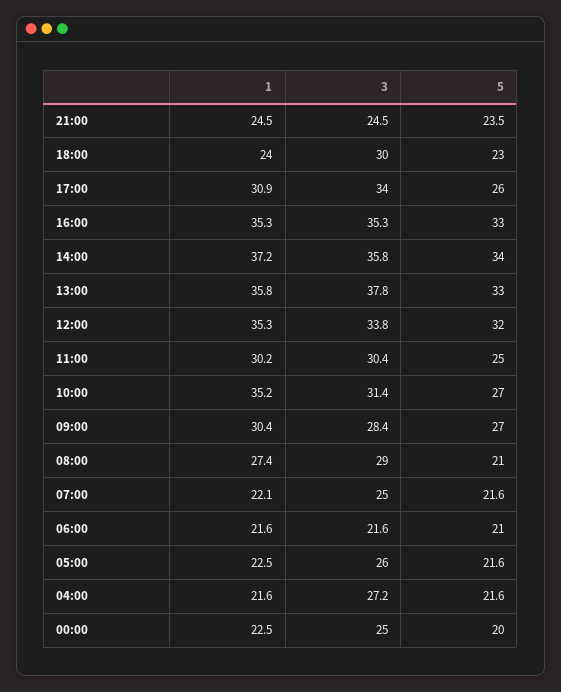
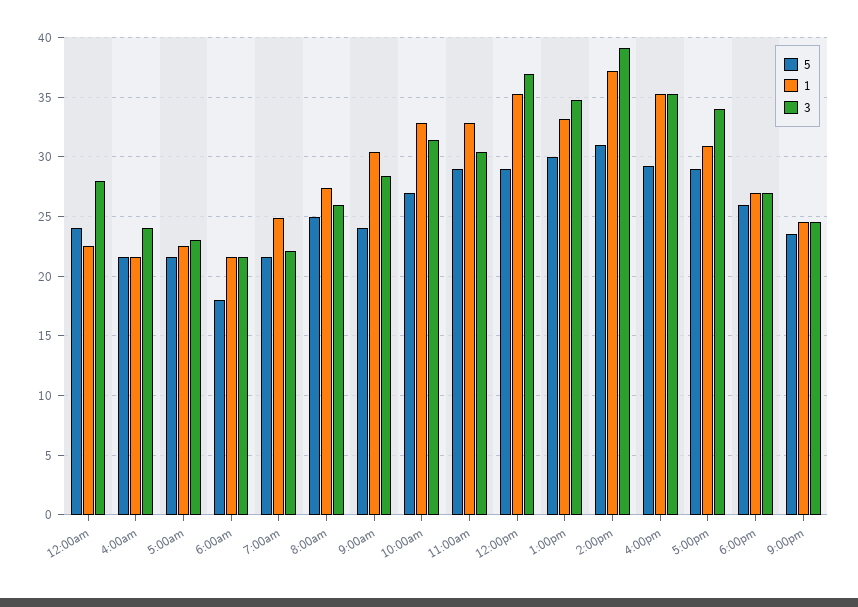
  {
    "1": {
      "21:00": 24.5,
-     "18:00": 24,
+     "18:00": 27,
      "17:00": 30.9,
      "16:00": 35.3,
      "14:00": 37.2,
-     "13:00": 35.8,
+     "13:00": 33,
      "12:00": 35.3,
-     "11:00": 30.2,
+     "11:00": 33,
-     "10:00": 35.2,
+     "10:00": 33,
      "09:00": 30.4,
      "08:00": 27.4,
-     "07:00": 22.1,
+     "07:00": 25,
      "06:00": 21.6,
      "05:00": 22.5,
      "04:00": 21.6,
      "00:00": 22.5
    },
    "3": {
      "21:00": 24.5,
-     "18:00": 30,
+     "18:00": 27,
      "17:00": 34,
      "16:00": 35.3,
-     "14:00": 35.8,
+     "14:00": 39,
-     "13:00": 37.8,
+     "13:00": 35,
-     "12:00": 33.8,
+     "12:00": 37,
      "11:00": 30.4,
      "10:00": 31.4,
      "09:00": 28.4,
-     "08:00": 29,
+     "08:00": 26,
-     "07:00": 25,
+     "07:00": 22,
      "06:00": 21.6,
-     "05:00": 26,
+     "05:00": 23,
-     "04:00": 27.2,
+     "04:00": 24,
-     "00:00": 25
+     "00:00": 28
    },
    "5": {
      "21:00": 23.5,
-     "18:00": 23,
+     "18:00": 26,
-     "17:00": 26,
+     "17:00": 29,
-     "16:00": 33,
+     "16:00": 29,
-     "14:00": 34,
+     "14:00": 31,
-     "13:00": 33,
+     "13:00": 30,
-     "12:00": 32,
+     "12:00": 29,
-     "11:00": 25,
+     "11:00": 29,
      "10:00": 27,
-     "09:00": 27,
+     "09:00": 24,
-     "08:00": 21,
+     "08:00": 25,
      "07:00": 21.6,
-     "06:00": 21,
+     "06:00": 18,
      "05:00": 21.6,
      "04:00": 21.6,
-     "00:00": 20
+     "00:00": 24
    }
  }

